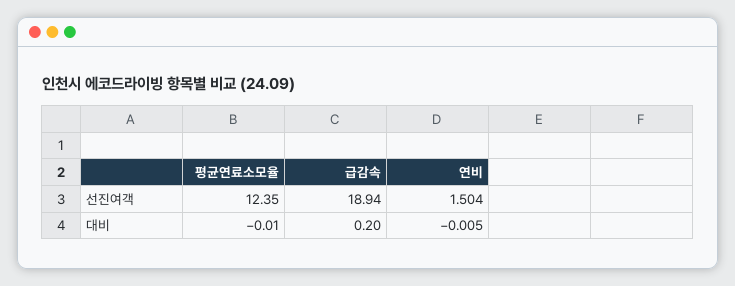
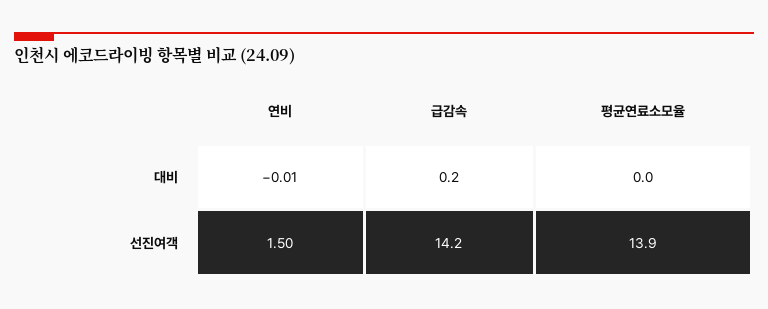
  {
    "평균연료소모율": {
-     "선진여객": 12.35,
+     "선진여객": 13.9,
      "대비": -0.01
    },
    "급감속": {
-     "선진여객": 18.94,
+     "선진여객": 14.2,
      "대비": 0.2
    },
    "연비": {
      "선진여객": 1.504,
      "대비": -0.005
    }
  }

